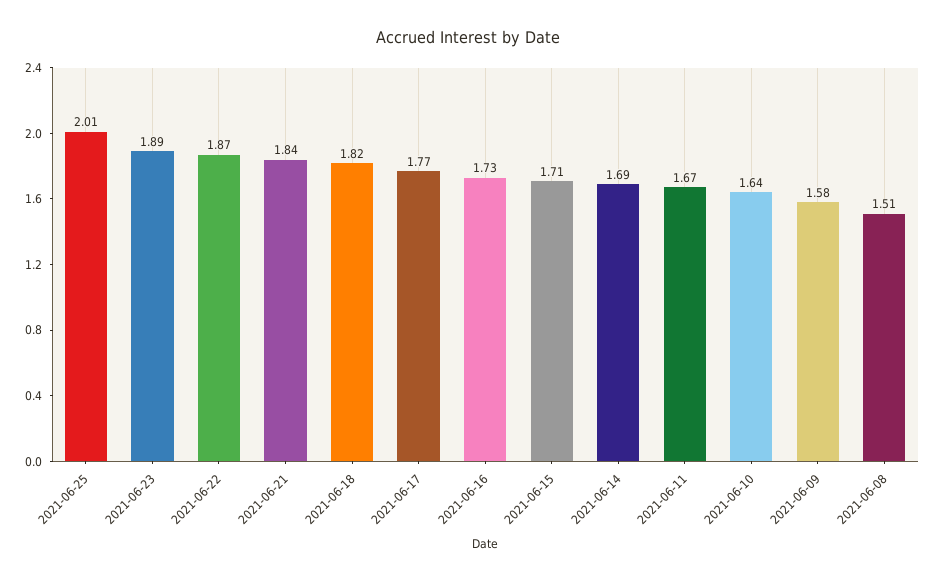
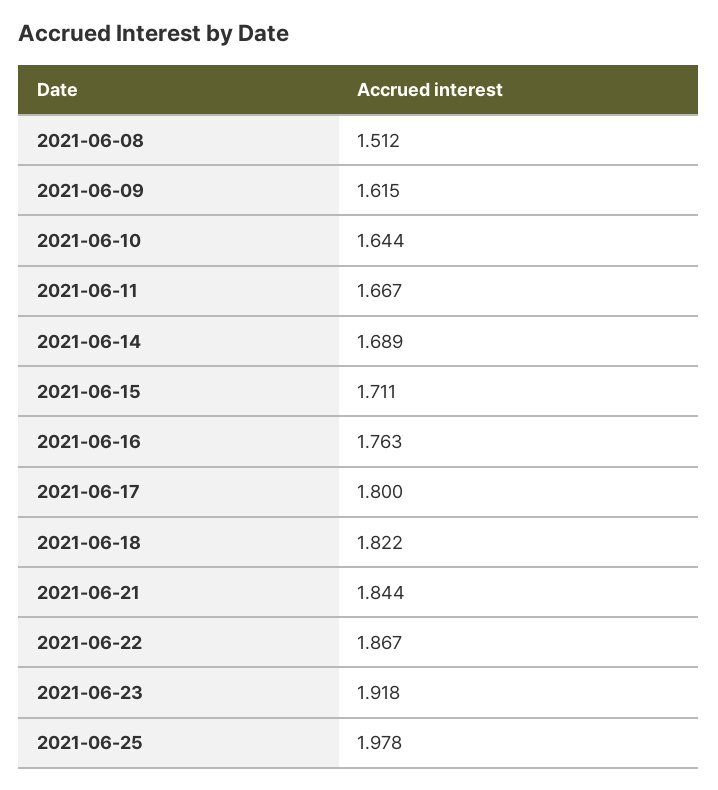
  {
-   "2021-06-25": 2.01,
+   "2021-06-25": 1.978,
-   "2021-06-23": 1.89,
+   "2021-06-23": 1.918,
    "2021-06-22": 1.867,
    "2021-06-21": 1.844,
    "2021-06-18": 1.822,
-   "2021-06-17": 1.77,
+   "2021-06-17": 1.8,
-   "2021-06-16": 1.73,
+   "2021-06-16": 1.763,
    "2021-06-15": 1.711,
    "2021-06-14": 1.689,
    "2021-06-11": 1.667,
    "2021-06-10": 1.644,
-   "2021-06-09": 1.58,
+   "2021-06-09": 1.615,
    "2021-06-08": 1.512
  }

